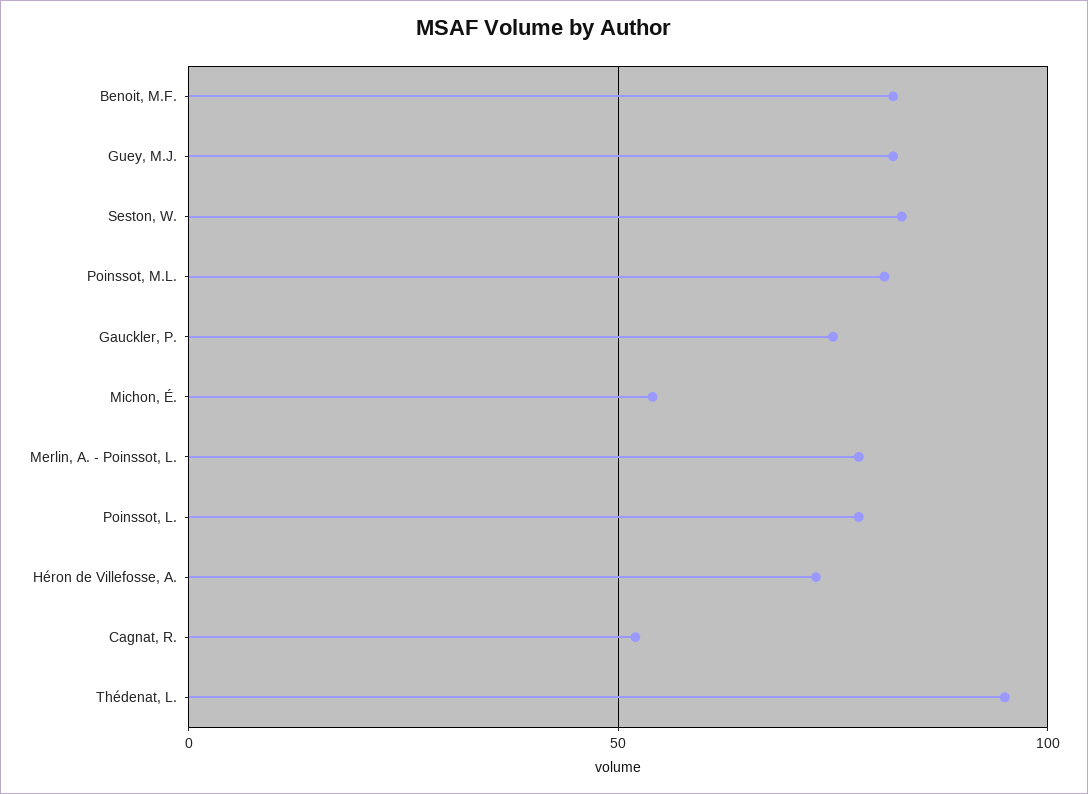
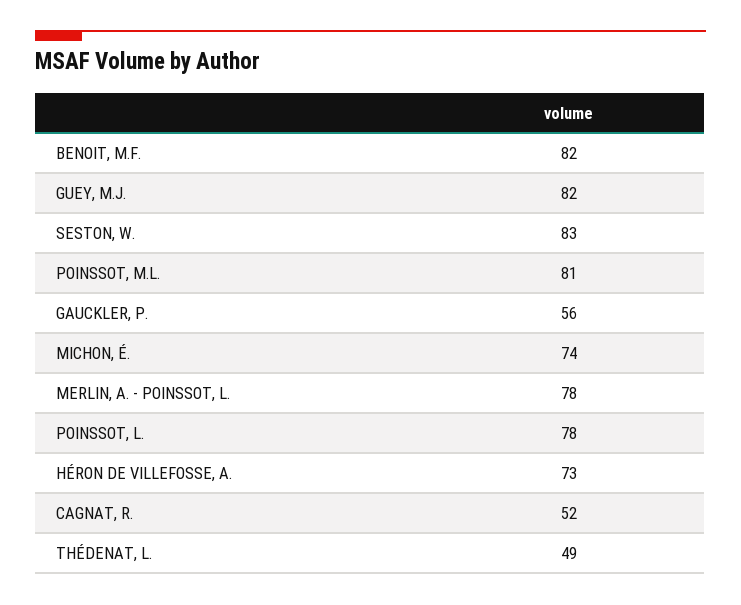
  {
    "Benoit, M.F.": 82,
    "Guey, M.J.": 82,
    "Seston, W.": 83,
    "Poinssot, M.L.": 81,
-   "Gauckler, P.": 75,
+   "Gauckler, P.": 56,
-   "Michon, É.": 55,
+   "Michon, É.": 74,
    "Merlin, A. - Poinssot, L.": 78,
    "Poinssot, L.": 78,
    "Héron de Villefosse, A.": 73,
    "Cagnat, R.": 52,
-   "Thédenat, L.": 95
+   "Thédenat, L.": 49
  }

